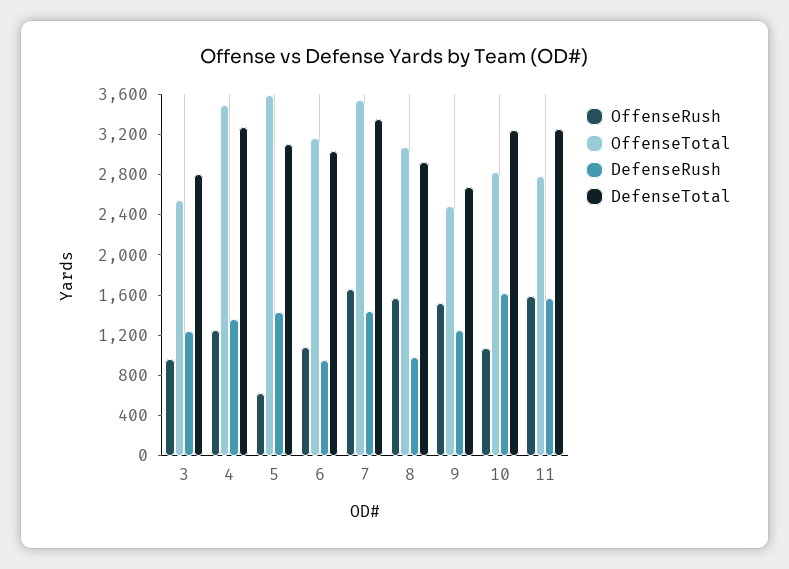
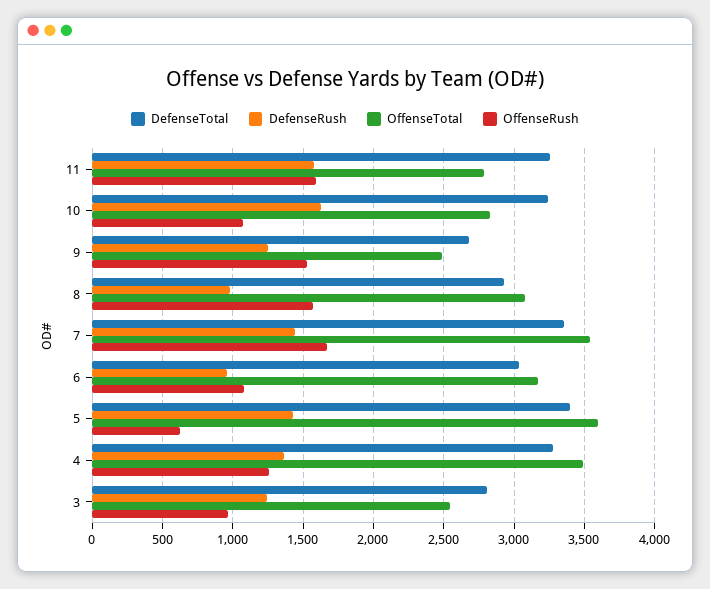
  {
    "OffenseRush": {
      "3": 950,
      "4": 1250,
      "5": 600,
      "6": 1100,
      "7": 1650,
      "8": 1550,
      "9": 1550,
      "10": 1050,
      "11": 1600
    },
    "OffenseTotal": {
      "3": 2550,
      "4": 3500,
      "5": 3600,
      "6": 3150,
      "7": 3550,
      "8": 3100,
      "9": 2500,
      "10": 2850,
      "11": 2800
    },
    "DefenseRush": {
      "3": 1250,
      "4": 1350,
      "5": 1450,
      "6": 950,
      "7": 1450,
      "8": 1000,
      "9": 1250,
      "10": 1600,
      "11": 1550
    },
    "DefenseTotal": {
      "3": 2800,
      "4": 3300,
-     "5": 3100,
+     "5": 3400,
      "6": 3050,
      "7": 3350,
      "8": 2950,
      "9": 2700,
      "10": 3250,
      "11": 3250
    }
  }

